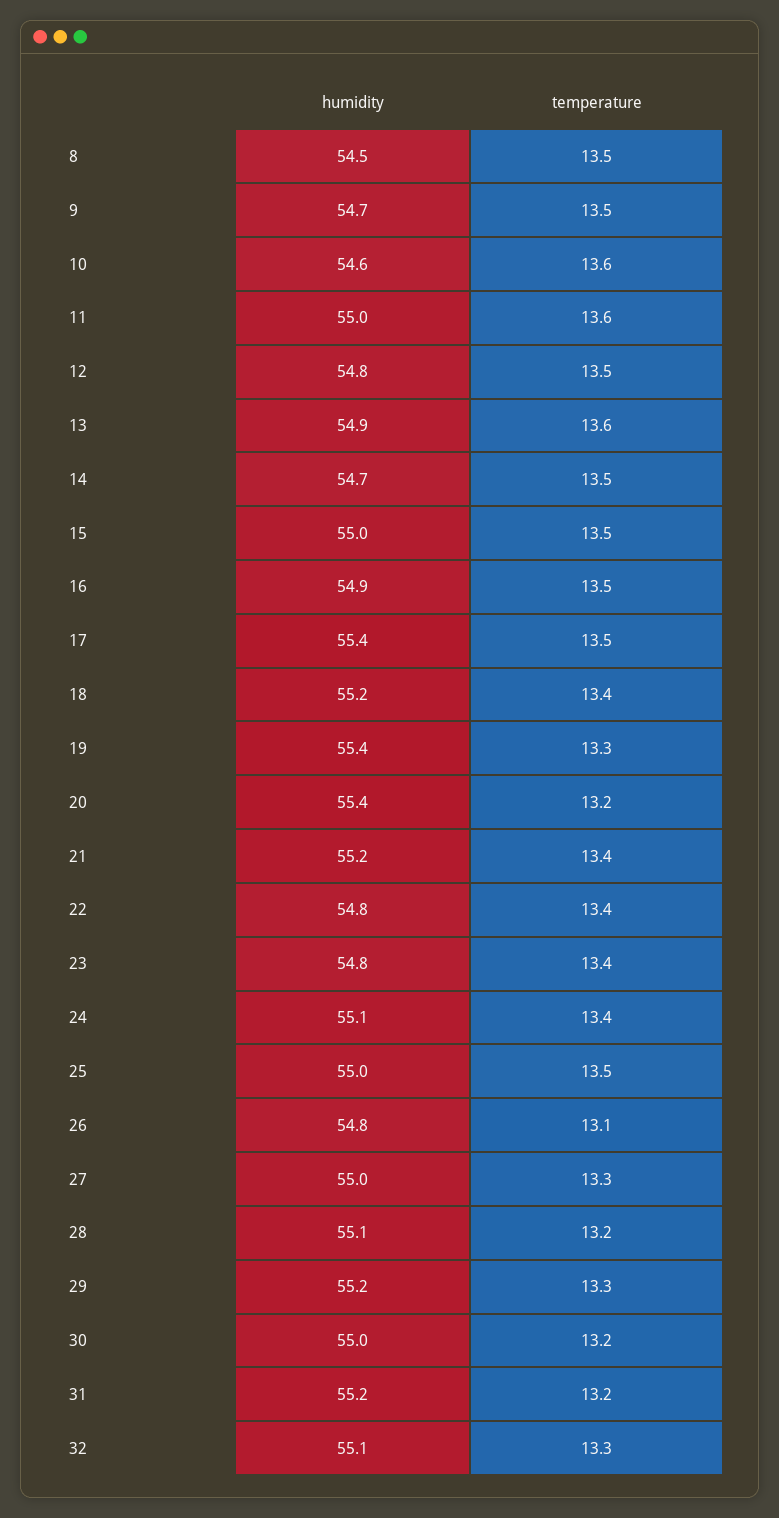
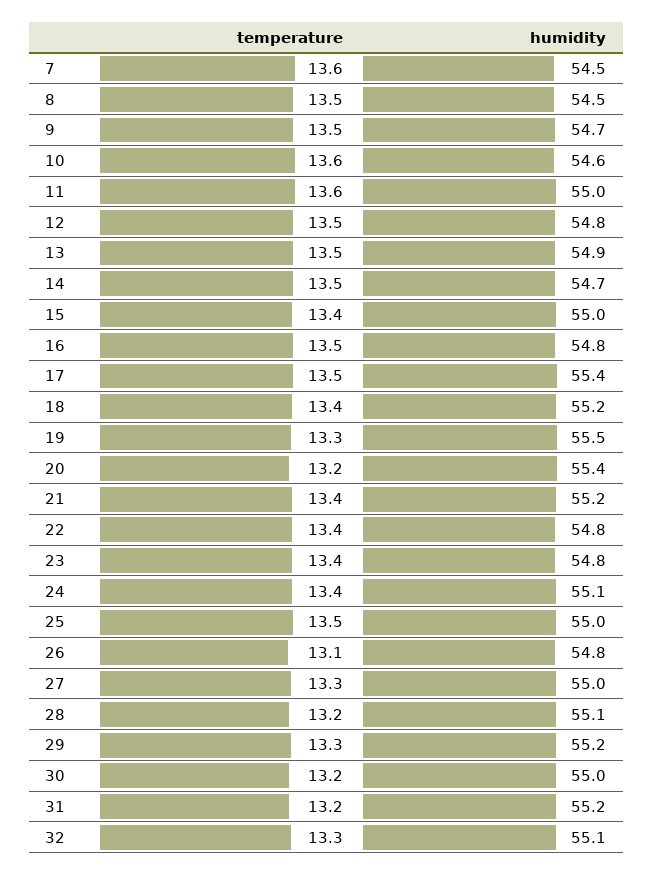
  {
    "humidity": {
      "8": 54.5,
      "9": 54.7,
      "10": 54.6,
      "11": 55,
      "12": 54.8,
      "13": 54.9,
      "14": 54.7,
      "15": 55,
-     "16": 54.9,
+     "16": 54.8,
      "17": 55.4,
      "18": 55.2,
-     "19": 55.4,
+     "19": 55.5,
      "20": 55.4,
      "21": 55.2,
      "22": 54.8,
      "23": 54.8,
      "24": 55.1,
      "25": 55,
      "26": 54.8,
      "27": 55,
      "28": 55.1,
      "29": 55.2,
      "30": 55,
      "31": 55.2,
-     "32": 55.1
+     "32": 55.1,
+     "7": 54.5
    },
    "temperature": {
      "8": 13.5,
      "9": 13.5,
      "10": 13.6,
      "11": 13.6,
      "12": 13.5,
-     "13": 13.6,
+     "13": 13.5,
      "14": 13.5,
-     "15": 13.5,
+     "15": 13.4,
      "16": 13.5,
      "17": 13.5,
      "18": 13.4,
      "19": 13.3,
      "20": 13.2,
      "21": 13.4,
      "22": 13.4,
      "23": 13.4,
      "24": 13.4,
      "25": 13.5,
      "26": 13.1,
      "27": 13.3,
      "28": 13.2,
      "29": 13.3,
      "30": 13.2,
      "31": 13.2,
-     "32": 13.3
+     "32": 13.3,
+     "7": 13.6
    }
  }

